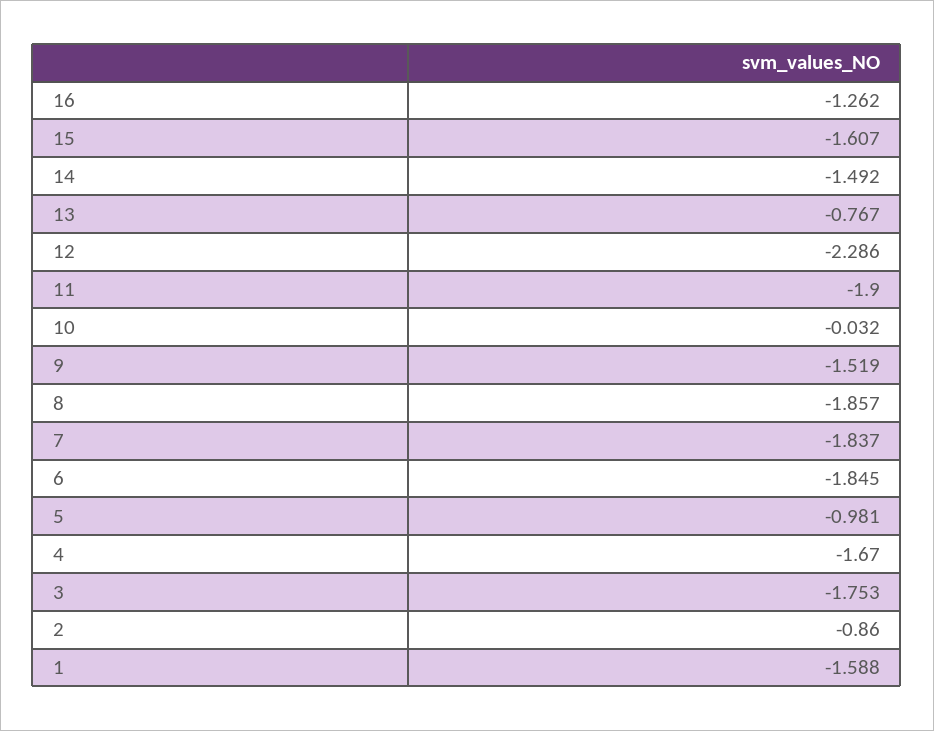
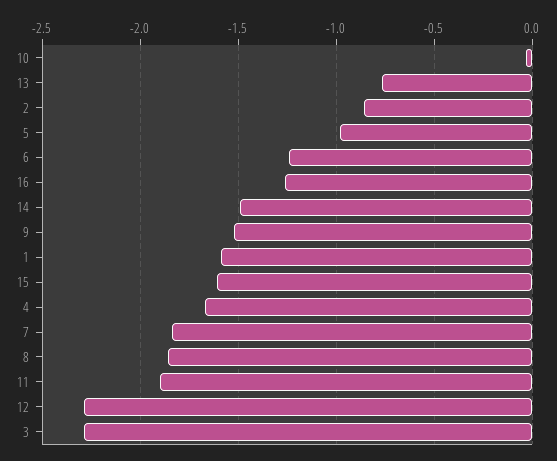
  {
    "16": -1.262,
    "15": -1.607,
    "14": -1.492,
    "13": -0.767,
    "12": -2.286,
    "11": -1.9,
    "10": -0.032,
    "9": -1.519,
    "8": -1.857,
    "7": -1.837,
-   "6": -1.845,
+   "6": -1.25,
    "5": -0.981,
    "4": -1.67,
-   "3": -1.753,
+   "3": -2.3,
    "2": -0.86,
    "1": -1.588
  }

